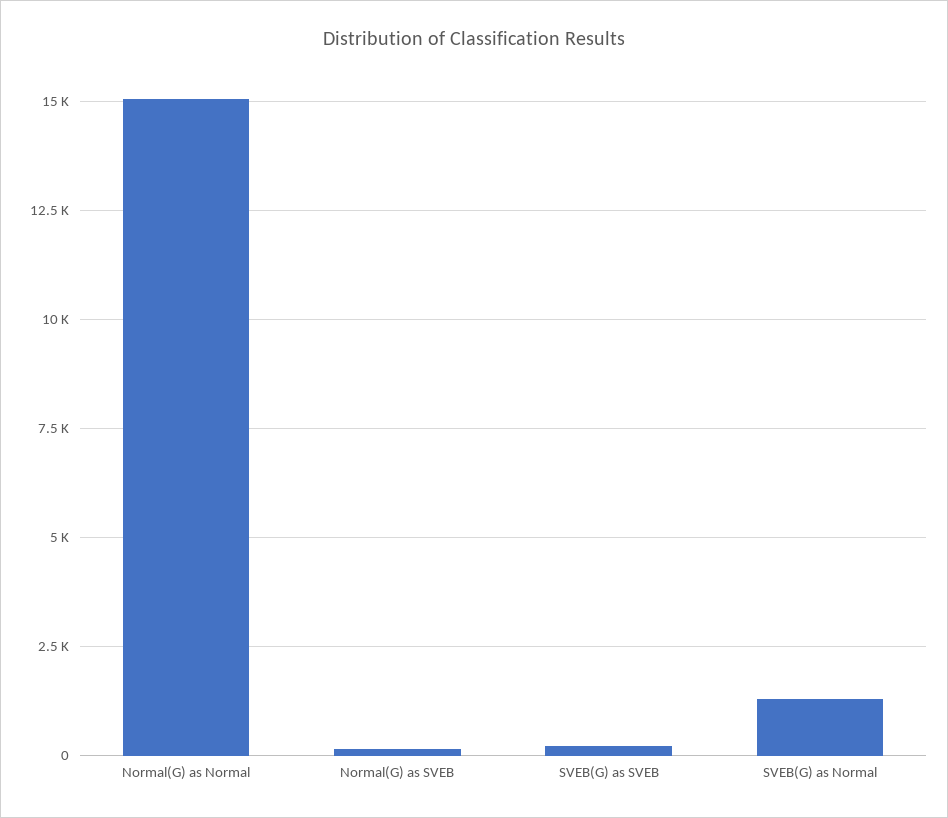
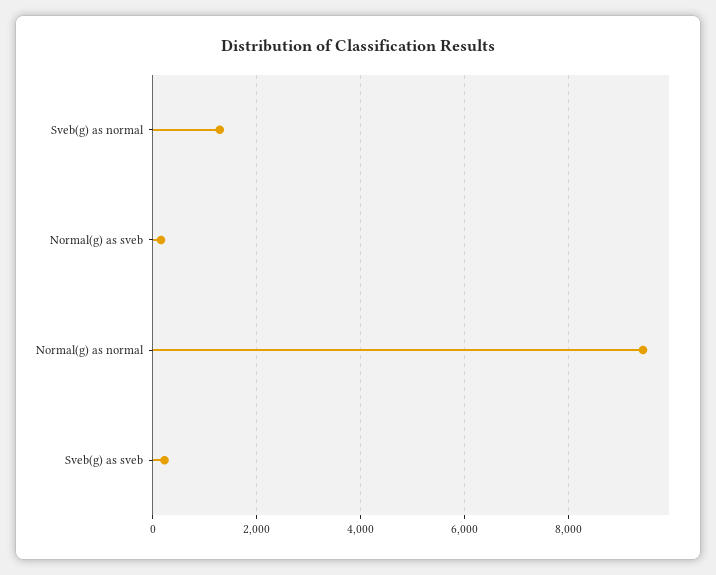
  {
-   "Normal(G) as Normal": 15000,
+   "Normal(G) as Normal": 9400,
    "Normal(G) as SVEB": 200,
    "SVEB(G) as SVEB": 200,
    "SVEB(G) as Normal": 1200
  }

